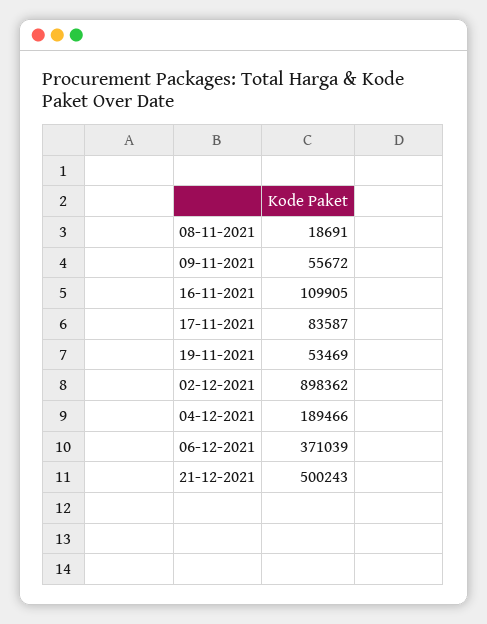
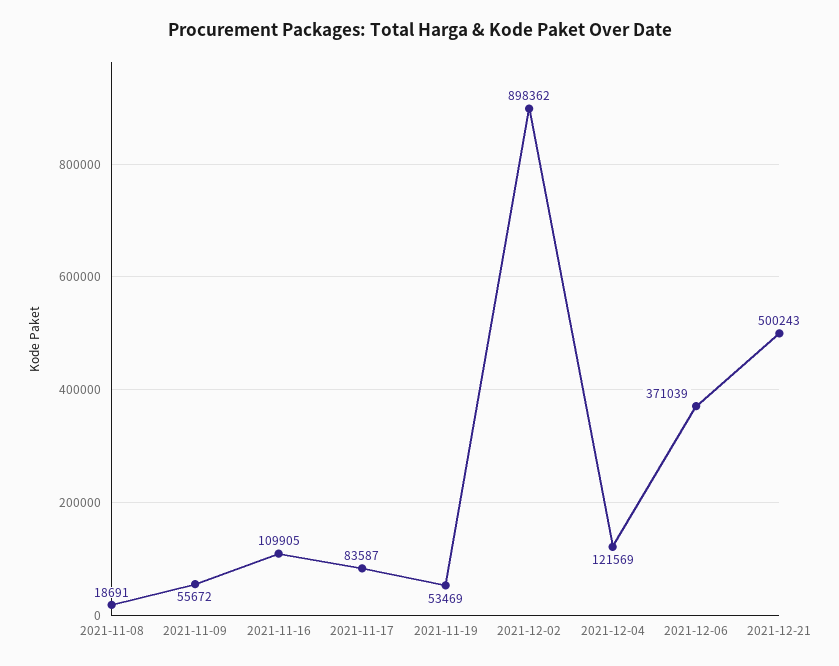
  {
    "08-11-2021": 18691,
    "09-11-2021": 55672,
    "16-11-2021": 109905,
    "17-11-2021": 83587,
    "19-11-2021": 53469,
    "02-12-2021": 898362,
-   "04-12-2021": 189466,
+   "04-12-2021": 121569,
    "06-12-2021": 371039,
    "21-12-2021": 500243
  }

